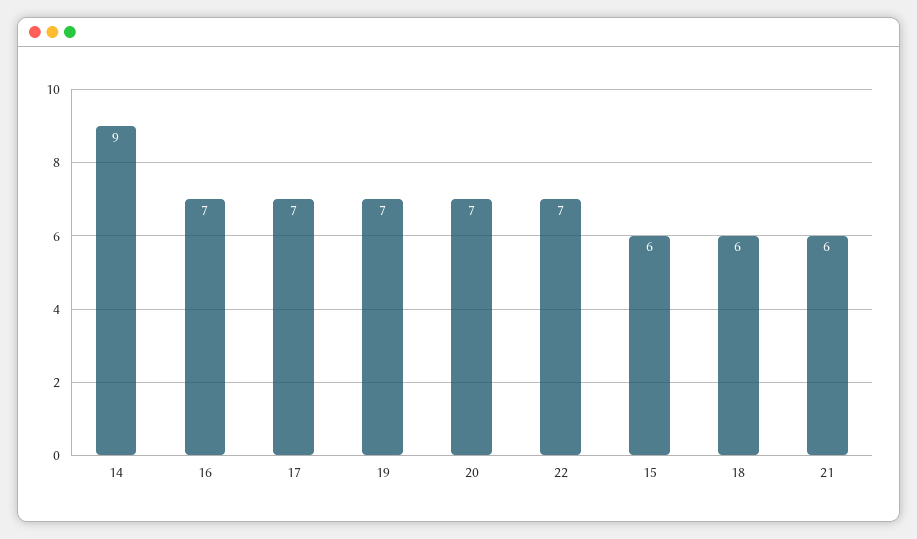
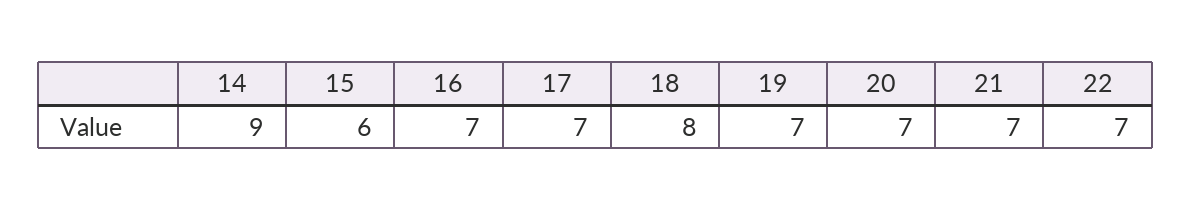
  {
    "14": 9,
    "16": 7,
    "17": 7,
    "19": 7,
    "20": 7,
    "22": 7,
    "15": 6,
-   "18": 6,
+   "18": 8,
-   "21": 6
+   "21": 7
  }

